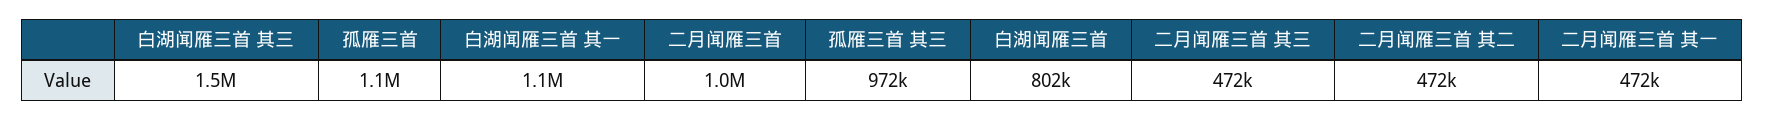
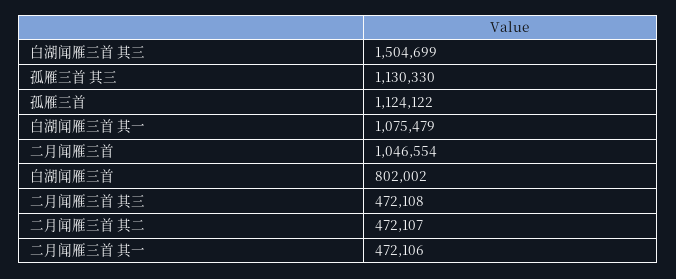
  {
    "白湖闻雁三首 其三": 1504699,
    "孤雁三首": 1124122,
    "白湖闻雁三首 其一": 1075479,
    "二月闻雁三首": 1046554,
-   "孤雁三首 其三": 972000,
+   "孤雁三首 其三": 1130330,
    "白湖闻雁三首": 802002,
    "二月闻雁三首 其三": 472108,
    "二月闻雁三首 其二": 472107,
    "二月闻雁三首 其一": 472106
  }

